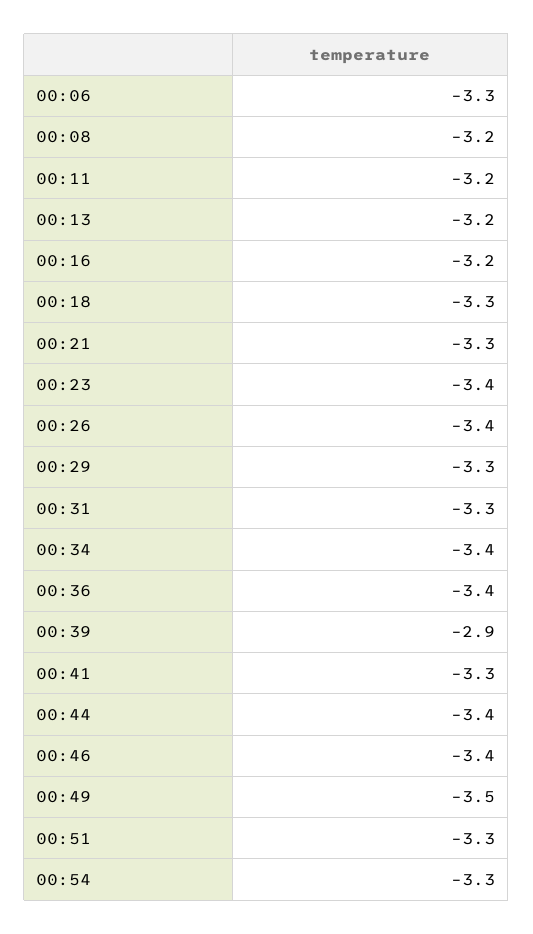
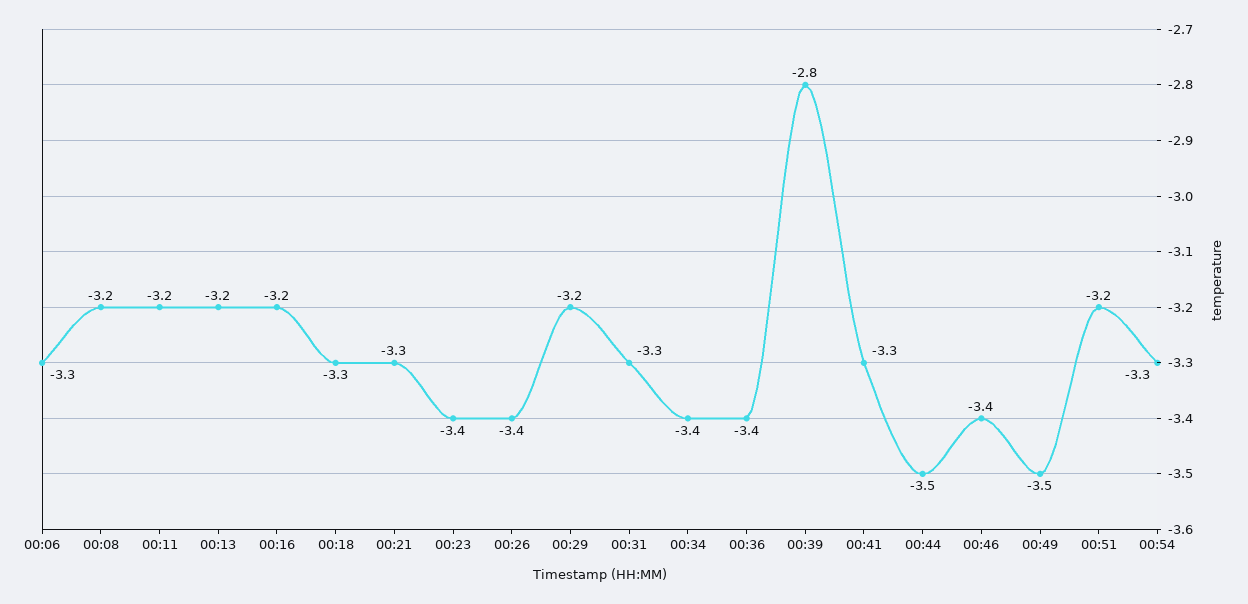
  {
    "00:06": -3.3,
    "00:08": -3.2,
    "00:11": -3.2,
    "00:13": -3.2,
    "00:16": -3.2,
    "00:18": -3.3,
    "00:21": -3.3,
    "00:23": -3.4,
    "00:26": -3.4,
-   "00:29": -3.3,
+   "00:29": -3.2,
    "00:31": -3.3,
    "00:34": -3.4,
    "00:36": -3.4,
-   "00:39": -2.9,
+   "00:39": -2.8,
    "00:41": -3.3,
-   "00:44": -3.4,
+   "00:44": -3.5,
    "00:46": -3.4,
    "00:49": -3.5,
-   "00:51": -3.3,
+   "00:51": -3.2,
    "00:54": -3.3
  }

